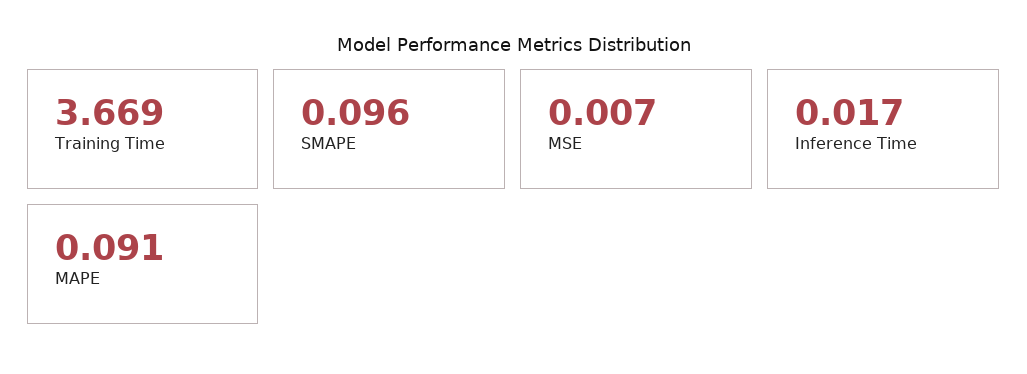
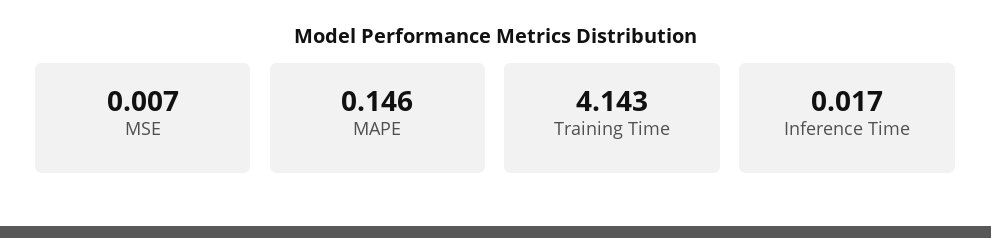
  {
-   "Training Time": 3.669,
+   "Training Time": 4.143,
-   "SMAPE": 0.096,
    "MSE": 0.007,
    "Inference Time": 0.017,
-   "MAPE": 0.091
+   "MAPE": 0.146
  }

